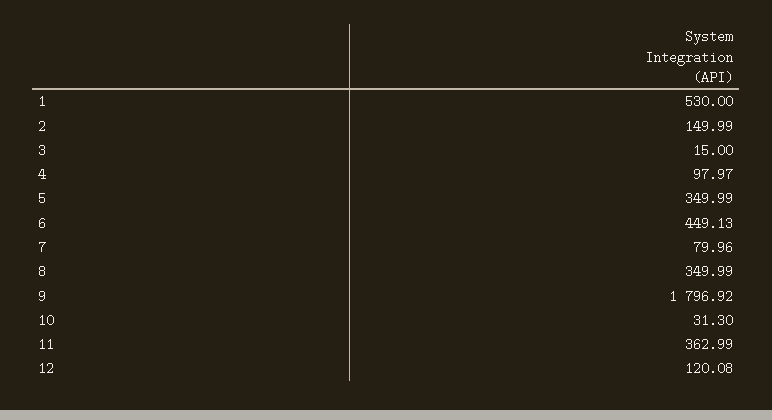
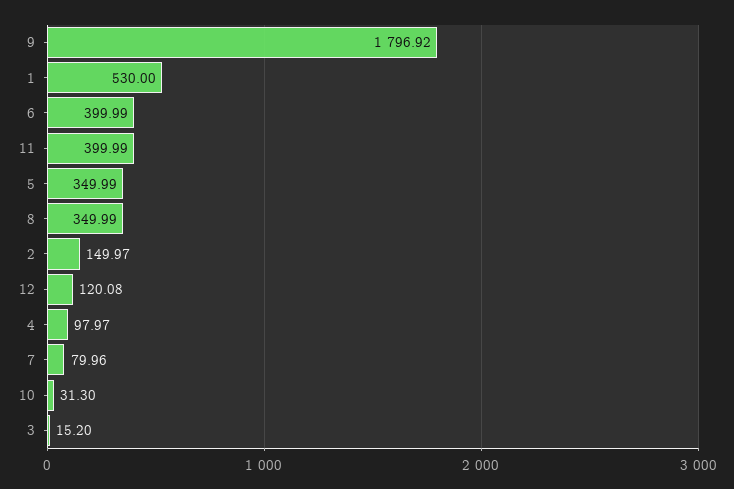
  {
    "1": 530,
-   "2": 149.99,
+   "2": 149.97,
-   "3": 15,
+   "3": 15.2,
    "4": 97.97,
    "5": 349.99,
-   "6": 449.13,
+   "6": 399.99,
    "7": 79.96,
    "8": 349.99,
    "9": 1796.92,
    "10": 31.3,
-   "11": 362.99,
+   "11": 399.99,
    "12": 120.08
  }

